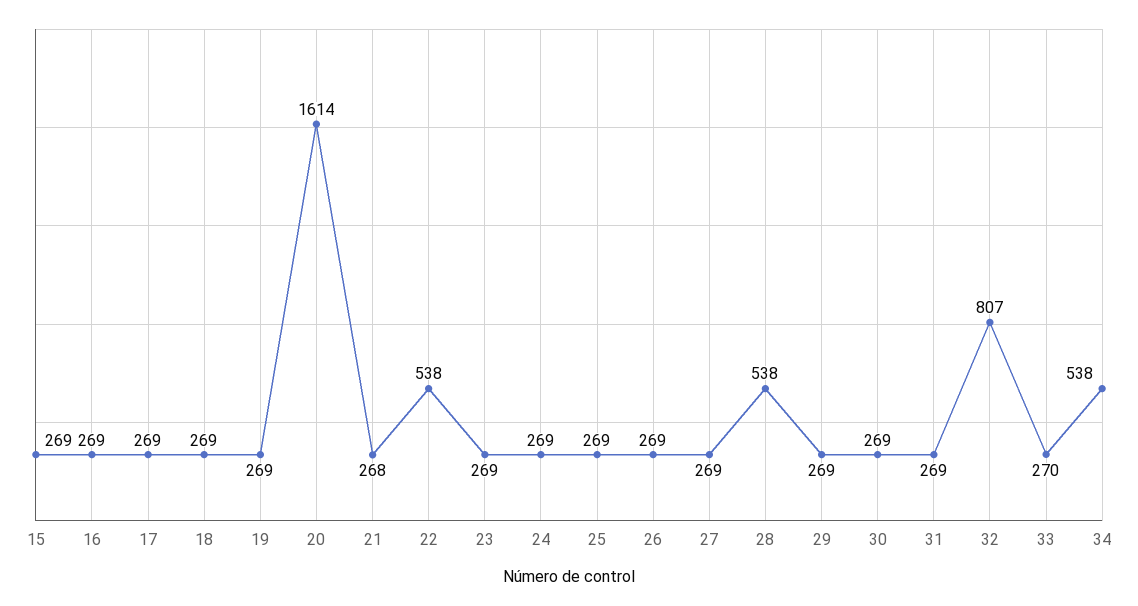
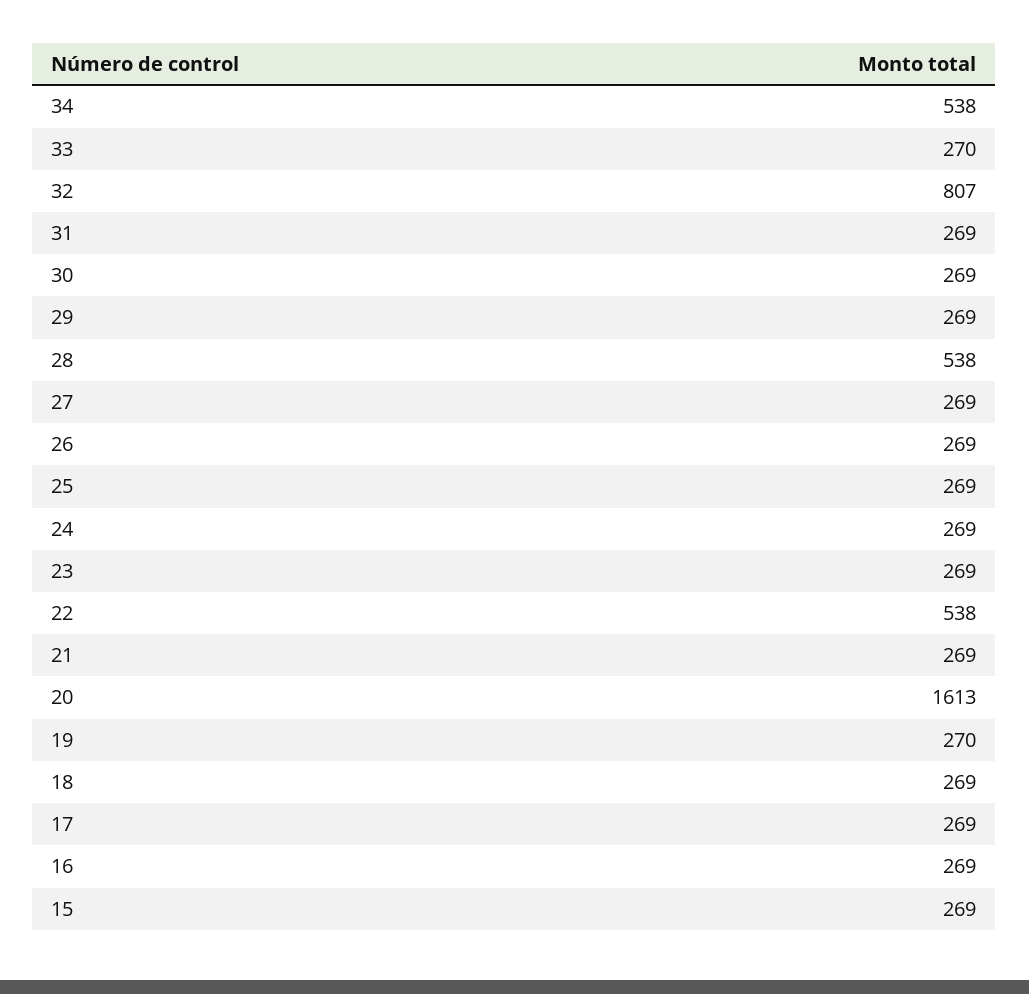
  {
    "15": 269,
    "16": 269,
    "17": 269,
    "18": 269,
-   "19": 269,
+   "19": 270,
-   "20": 1614,
+   "20": 1613,
-   "21": 268,
+   "21": 269,
    "22": 538,
    "23": 269,
    "24": 269,
    "25": 269,
    "26": 269,
    "27": 269,
    "28": 538,
    "29": 269,
    "30": 269,
    "31": 269,
    "32": 807,
    "33": 270,
    "34": 538
  }

